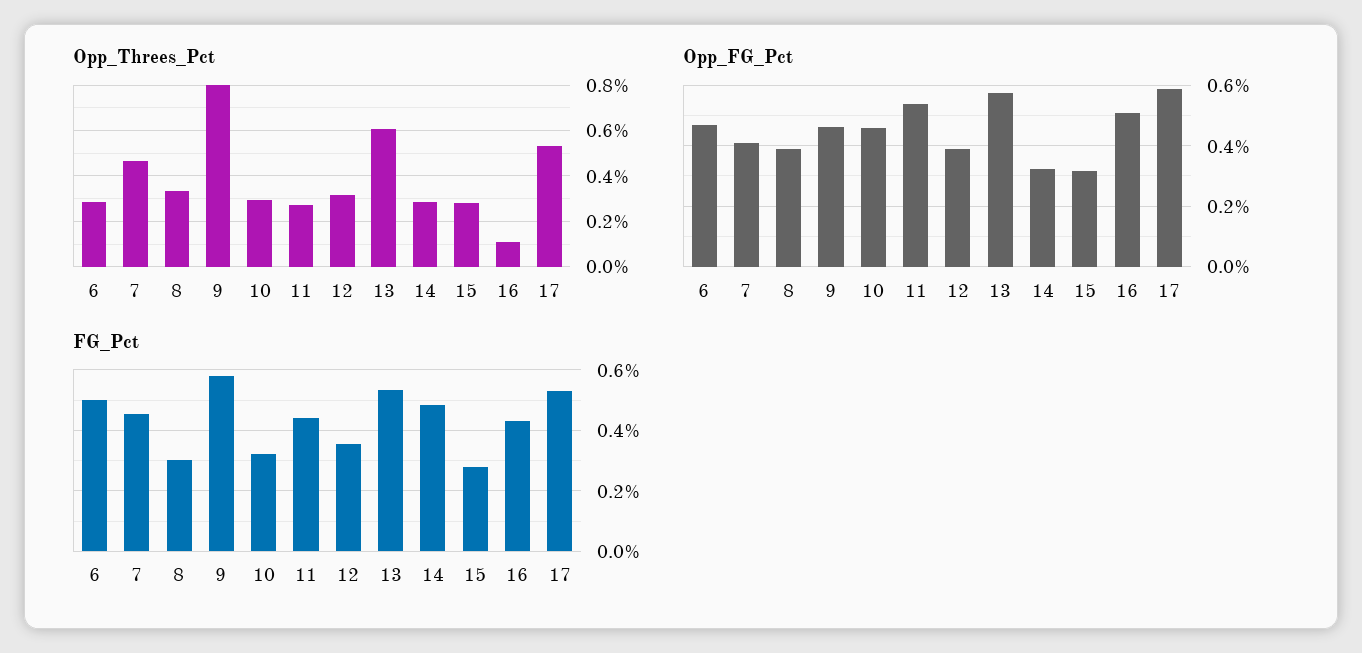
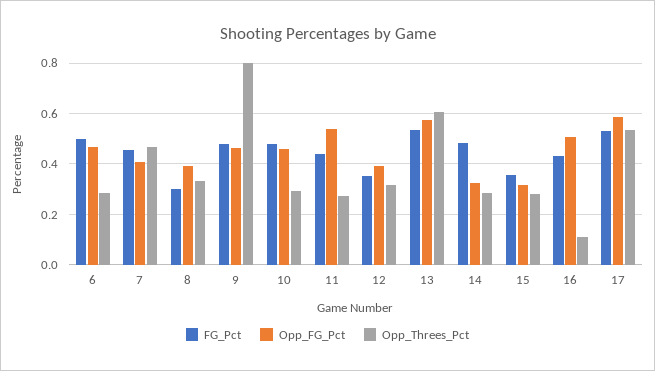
  {
    "Opp_Threes_Pct": {
      "6": 0.275,
      "7": 0.475,
      "8": 0.325,
      "9": 0.8,
      "10": 0.3,
      "11": 0.275,
      "12": 0.325,
      "13": 0.6,
      "14": 0.275,
      "15": 0.275,
      "16": 0.1,
      "17": 0.525
    },
    "Opp_FG_Pct": {
      "6": 0.46,
      "7": 0.4,
      "8": 0.4,
      "9": 0.46,
      "10": 0.46,
      "11": 0.54,
      "12": 0.4,
      "13": 0.58,
      "14": 0.32,
      "15": 0.32,
      "16": 0.5,
      "17": 0.58
    },
    "FG_Pct": {
      "6": 0.5,
      "7": 0.46,
      "8": 0.3,
-     "9": 0.58,
+     "9": 0.475,
-     "10": 0.32,
+     "10": 0.475,
      "11": 0.44,
      "12": 0.36,
      "13": 0.54,
      "14": 0.48,
-     "15": 0.28,
+     "15": 0.35,
      "16": 0.44,
      "17": 0.54
    }
  }

